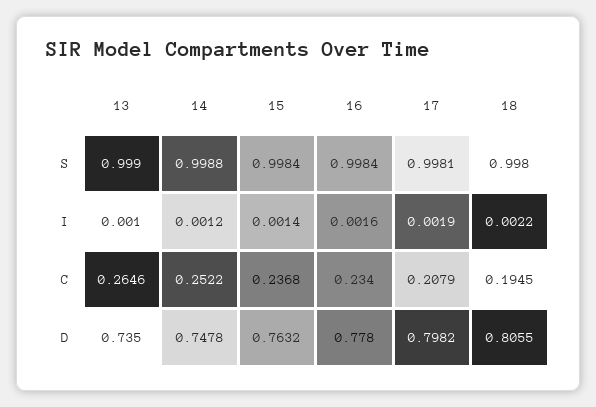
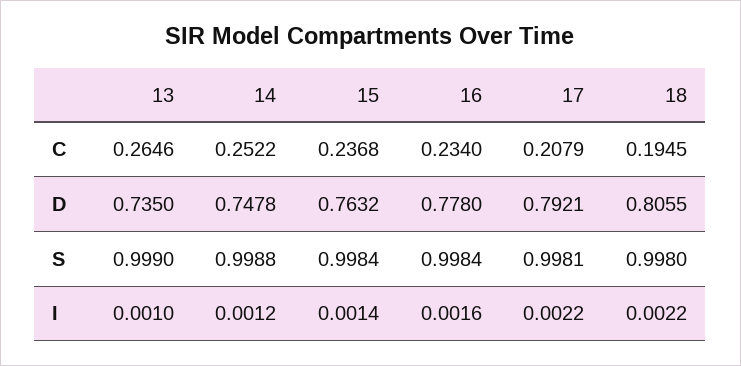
  {
    "13": {
      "S": 0.999,
      "I": 0.001,
      "C": 0.2646,
      "D": 0.735
    },
    "14": {
      "S": 0.9988,
      "I": 0.0012,
      "C": 0.2522,
      "D": 0.7478
    },
    "15": {
      "S": 0.9984,
      "I": 0.0014,
      "C": 0.2368,
      "D": 0.7632
    },
    "16": {
      "S": 0.9984,
      "I": 0.0016,
      "C": 0.234,
      "D": 0.778
    },
    "17": {
      "S": 0.9981,
-     "I": 0.0019,
+     "I": 0.0022,
      "C": 0.2079,
-     "D": 0.7982
+     "D": 0.7921
    },
    "18": {
      "S": 0.998,
      "I": 0.0022,
      "C": 0.1945,
      "D": 0.8055
    }
  }

